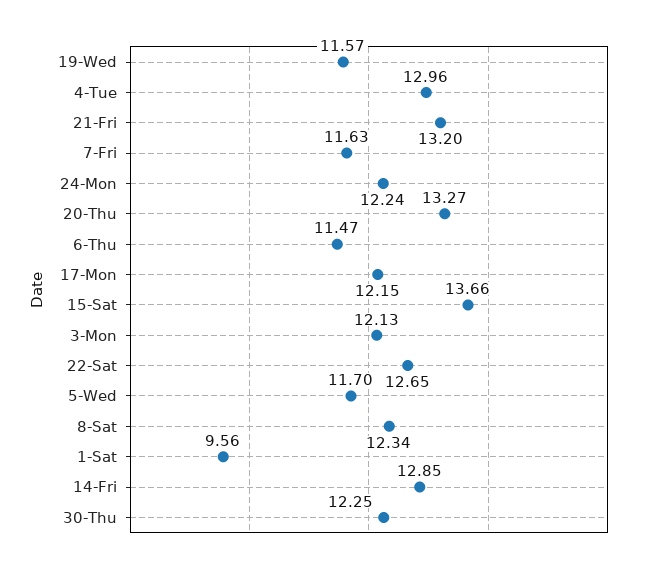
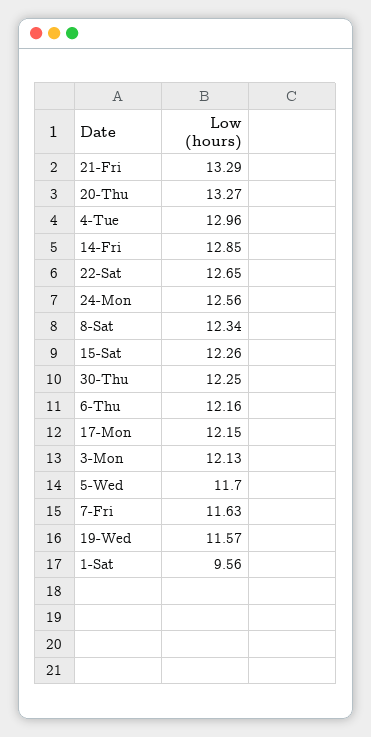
  {
    "19-Wed": 11.57,
    "4-Tue": 12.96,
-   "21-Fri": 13.2,
+   "21-Fri": 13.29,
    "7-Fri": 11.63,
-   "24-Mon": 12.24,
+   "24-Mon": 12.56,
    "20-Thu": 13.27,
-   "6-Thu": 11.47,
+   "6-Thu": 12.16,
    "17-Mon": 12.15,
-   "15-Sat": 13.66,
+   "15-Sat": 12.26,
    "3-Mon": 12.13,
    "22-Sat": 12.65,
    "5-Wed": 11.7,
    "8-Sat": 12.34,
    "1-Sat": 9.56,
    "14-Fri": 12.85,
    "30-Thu": 12.25
  }

